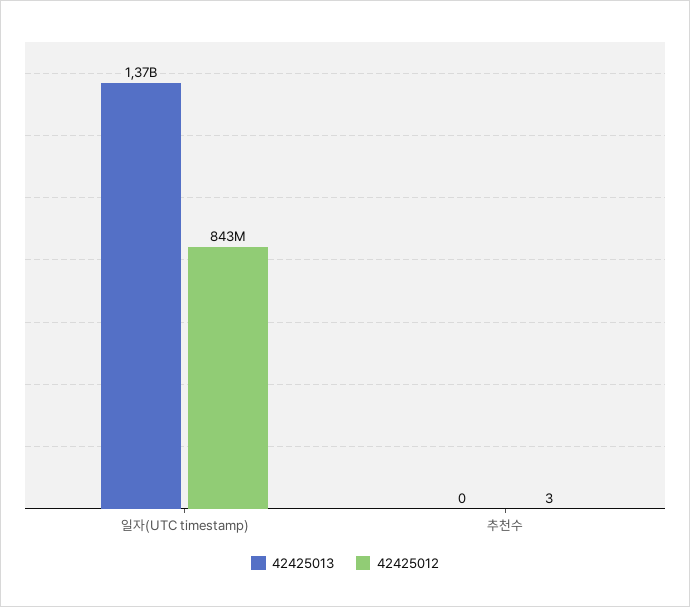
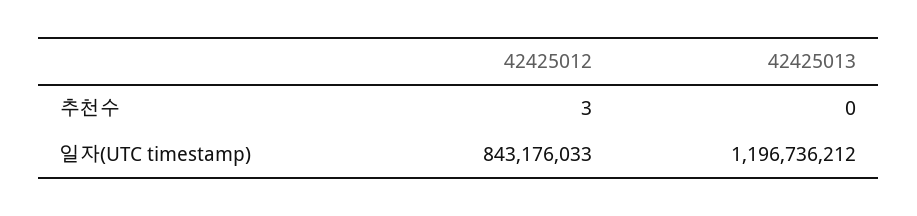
  {
    "42425013": {
-     "일자(UTC timestamp)": 1370000000,
+     "일자(UTC timestamp)": 1196736212,
      "추천수": 0
    },
    "42425012": {
      "일자(UTC timestamp)": 843176033,
      "추천수": 3
    }
  }

